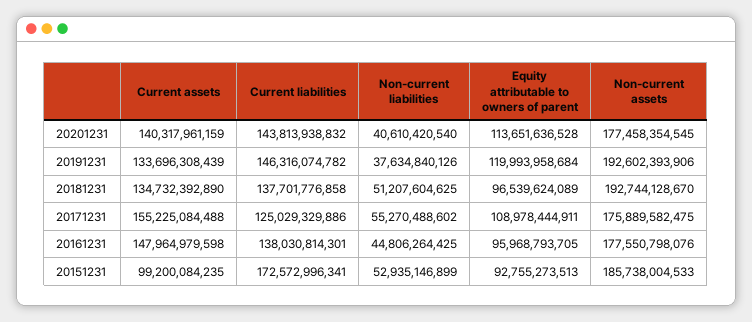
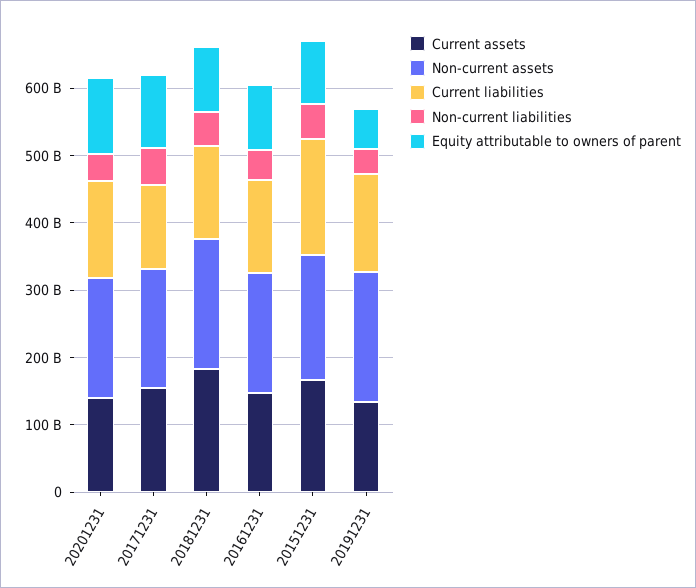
  {
    "Current assets": {
      "20201231": 140317961159,
      "20191231": 133696308439,
-     "20181231": 134732392890,
+     "20181231": 180000000000,
      "20171231": 155225084488,
      "20161231": 147964979598,
-     "20151231": 99200084235
+     "20151231": 160000000000
    },
    "Current liabilities": {
      "20201231": 143813938832,
      "20191231": 146316074782,
      "20181231": 137701776858,
      "20171231": 125029329886,
      "20161231": 138030814301,
      "20151231": 172572996341
    },
    "Non-current liabilities": {
      "20201231": 40610420540,
      "20191231": 37634840126,
      "20181231": 51207604625,
      "20171231": 55270488602,
      "20161231": 44806264425,
      "20151231": 52935146899
    },
    "Equity attributable to owners of parent": {
      "20201231": 113651636528,
-     "20191231": 119993958684,
+     "20191231": 60000000000,
      "20181231": 96539624089,
      "20171231": 108978444911,
      "20161231": 95968793705,
      "20151231": 92755273513
    },
    "Non-current assets": {
      "20201231": 177458354545,
      "20191231": 192602393906,
      "20181231": 192744128670,
      "20171231": 175889582475,
      "20161231": 177550798076,
      "20151231": 185738004533
    }
  }

